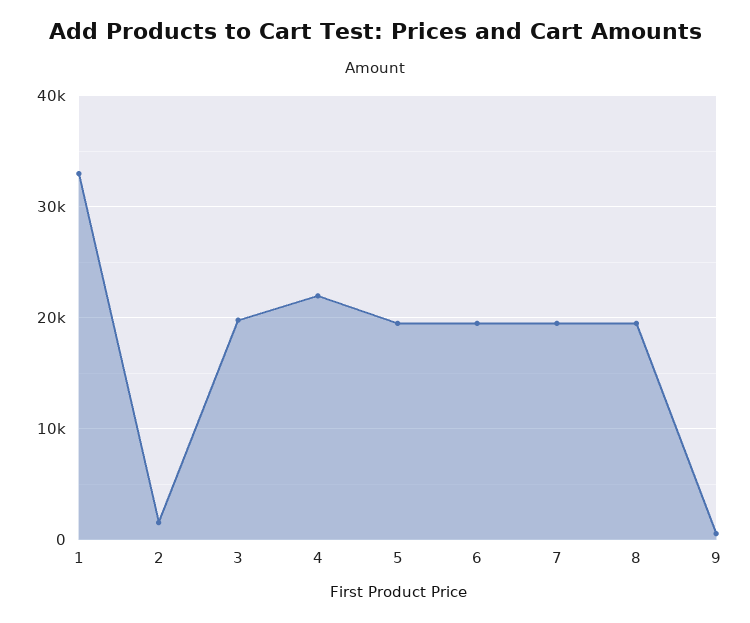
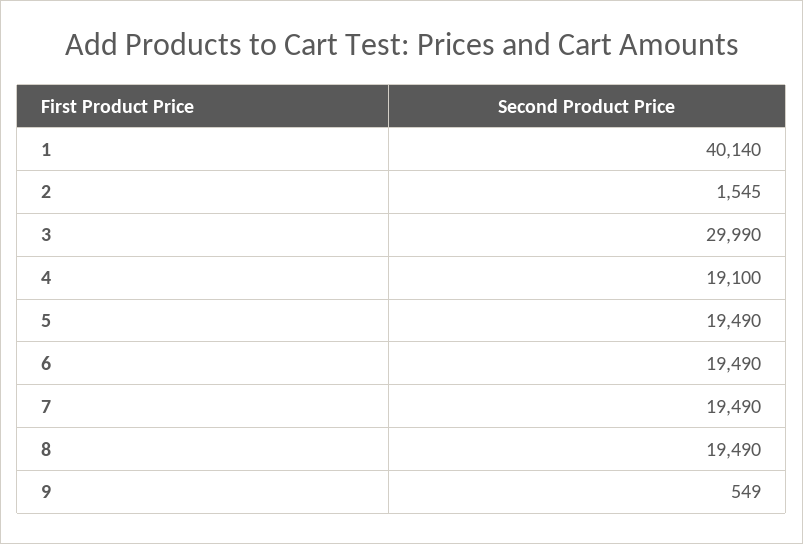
  {
-   "1": 33000,
+   "1": 40140,
    "2": 1545,
-   "3": 20000,
+   "3": 29990,
-   "4": 22000,
+   "4": 19100,
    "5": 19490,
    "6": 19490,
    "7": 19490,
    "8": 19490,
    "9": 549
  }

